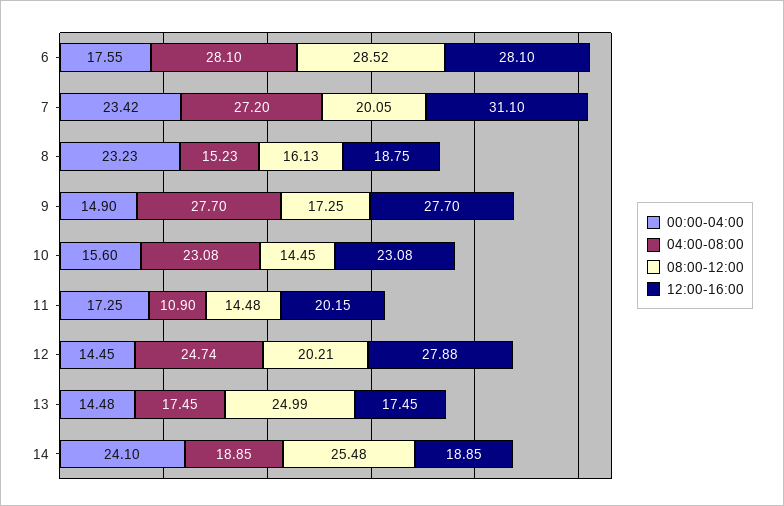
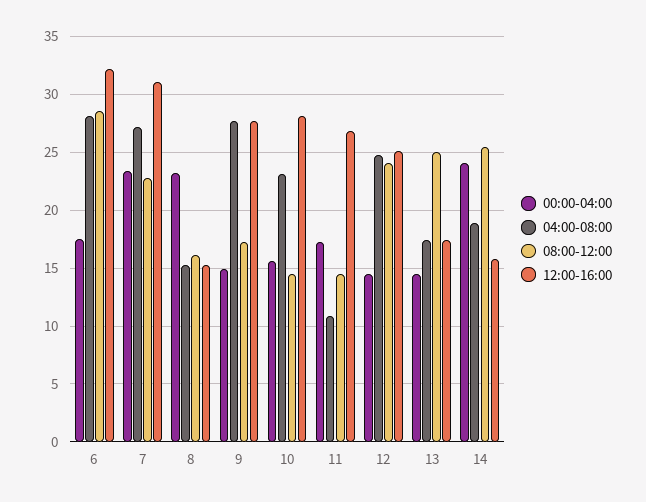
  {
    "00:00-04:00": {
      "6": 17.55,
      "7": 23.42,
      "8": 23.23,
      "9": 14.9,
      "10": 15.6,
      "11": 17.25,
      "12": 14.45,
      "13": 14.48,
      "14": 24.1
    },
    "04:00-08:00": {
      "6": 28.1,
      "7": 27.2,
      "8": 15.23,
      "9": 27.7,
      "10": 23.08,
      "11": 10.9,
      "12": 24.74,
      "13": 17.45,
      "14": 18.85
    },
    "08:00-12:00": {
      "6": 28.52,
-     "7": 20.05,
+     "7": 23,
      "8": 16.13,
      "9": 17.25,
      "10": 14.45,
      "11": 14.48,
-     "12": 20.21,
+     "12": 24,
      "13": 24.99,
      "14": 25.48
    },
    "12:00-16:00": {
-     "6": 28.1,
+     "6": 32,
      "7": 31.1,
-     "8": 18.75,
+     "8": 15,
      "9": 27.7,
-     "10": 23.08,
+     "10": 28,
-     "11": 20.15,
+     "11": 27,
-     "12": 27.88,
+     "12": 25,
      "13": 17.45,
-     "14": 18.85
+     "14": 16
    }
  }

